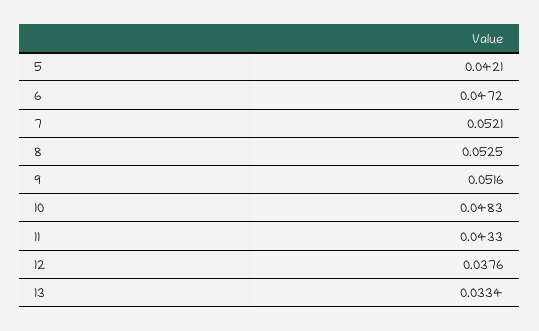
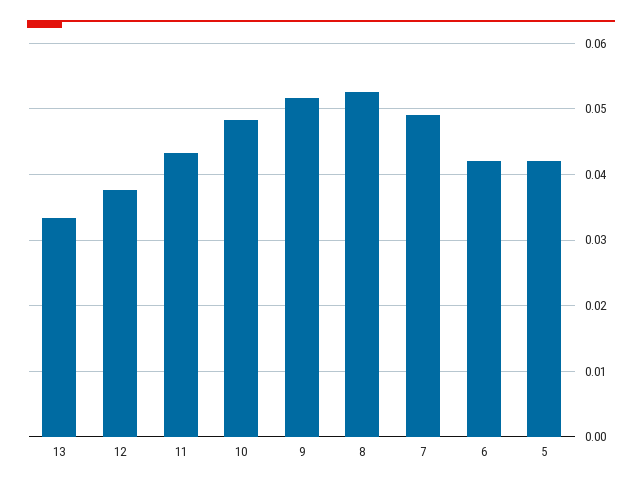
  {
    "5": 0.0421,
-   "6": 0.0472,
+   "6": 0.042,
-   "7": 0.0521,
+   "7": 0.049,
    "8": 0.0525,
    "9": 0.0516,
    "10": 0.0483,
    "11": 0.0433,
    "12": 0.0376,
    "13": 0.0334
  }

